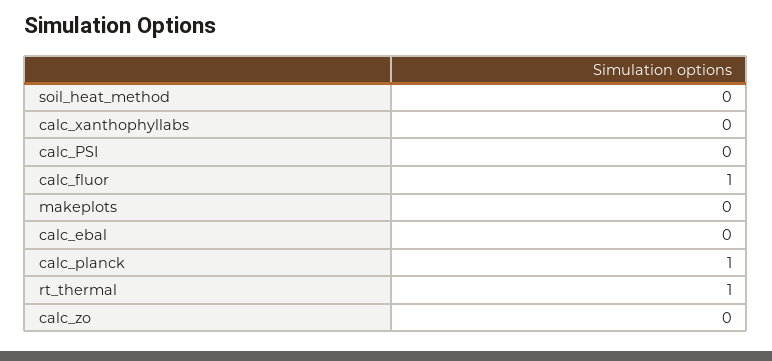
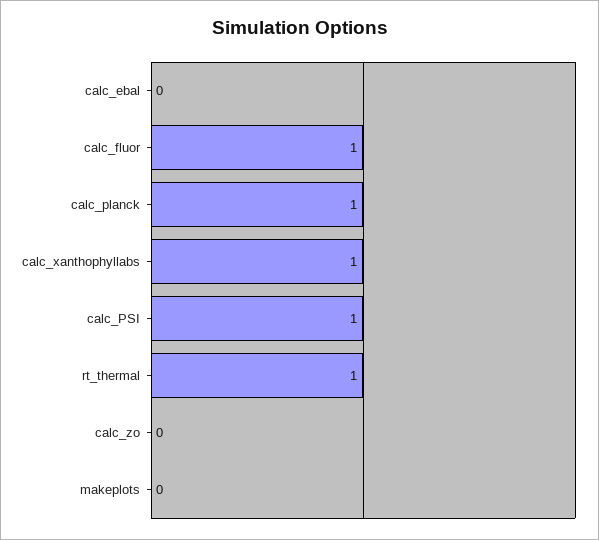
  {
-   "soil_heat_method": 0,
-   "calc_xanthophyllabs": 0,
+   "calc_xanthophyllabs": 1,
-   "calc_PSI": 0,
+   "calc_PSI": 1,
    "calc_fluor": 1,
    "makeplots": 0,
    "calc_ebal": 0,
    "calc_planck": 1,
    "rt_thermal": 1,
    "calc_zo": 0
  }

